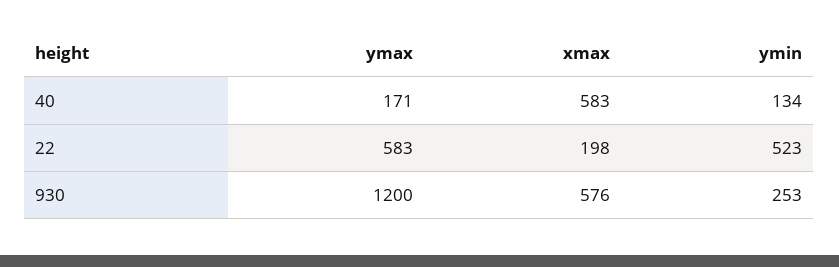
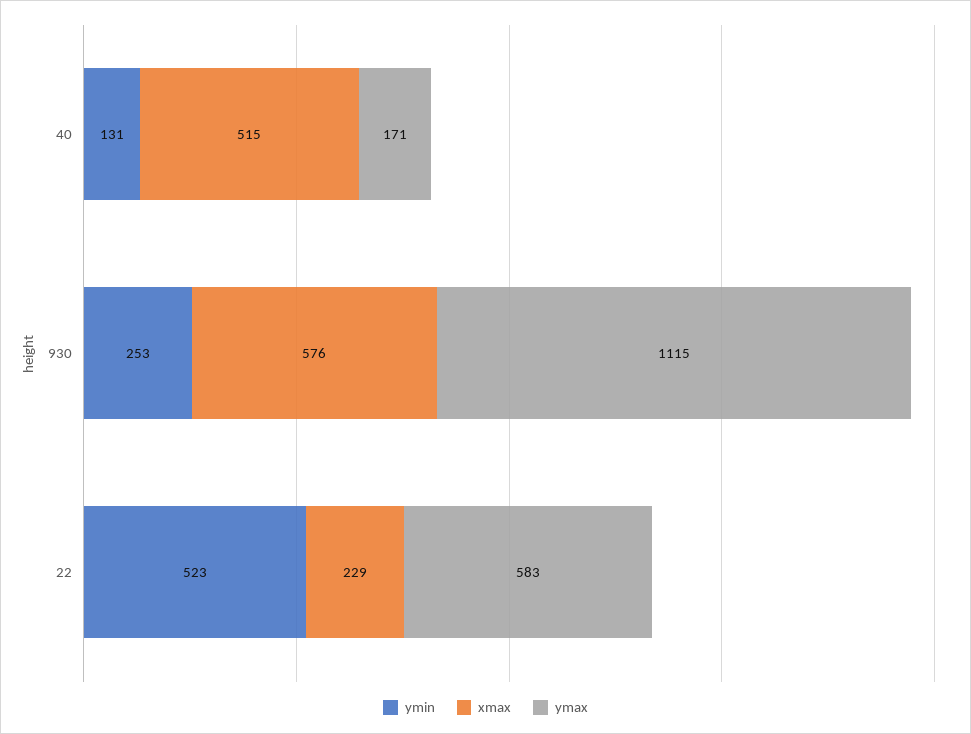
  {
    "ymax": {
      "40": 171,
      "22": 583,
-     "930": 1200
+     "930": 1115
    },
    "xmax": {
-     "40": 583,
+     "40": 515,
-     "22": 198,
+     "22": 229,
      "930": 576
    },
    "ymin": {
-     "40": 134,
+     "40": 131,
      "22": 523,
      "930": 253
    }
  }

